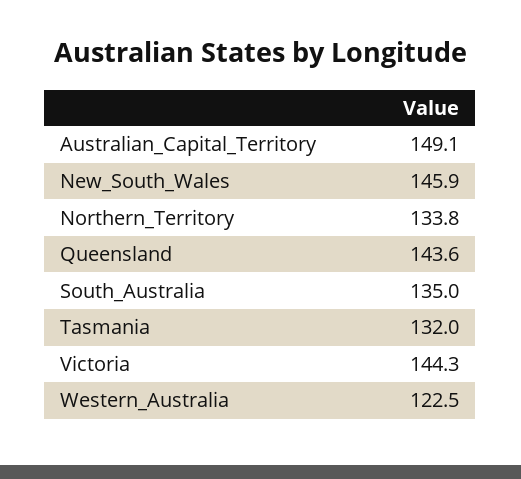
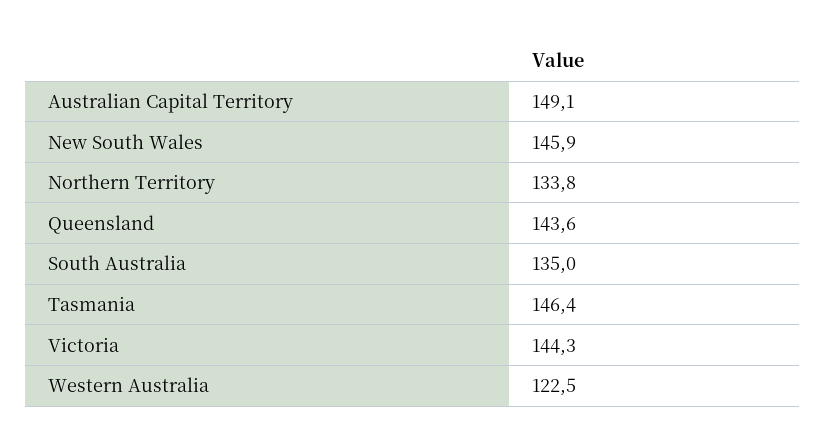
  {
    "Australian_Capital_Territory": 149.1,
    "New_South_Wales": 145.9,
    "Northern_Territory": 133.8,
    "Queensland": 143.6,
    "South_Australia": 135,
-   "Tasmania": 132,
+   "Tasmania": 146.4,
    "Victoria": 144.3,
    "Western_Australia": 122.5
  }

